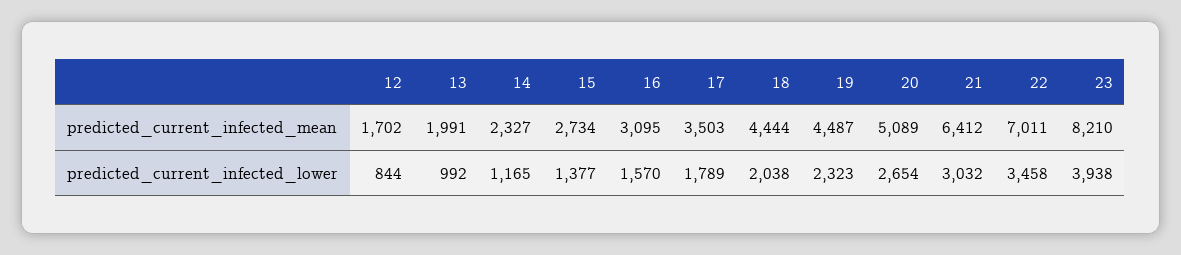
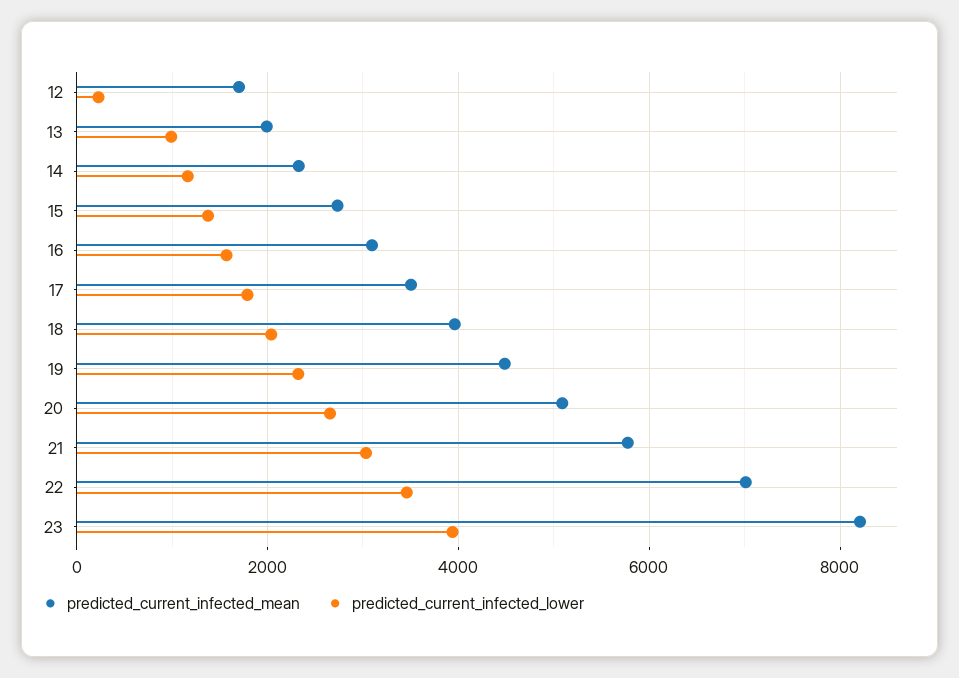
  {
    "predicted_current_infected_mean": {
      "12": 1702,
      "13": 1991,
      "14": 2327,
      "15": 2734,
      "16": 3095,
      "17": 3503,
-     "18": 4444,
+     "18": 4000,
      "19": 4487,
      "20": 5089,
-     "21": 6412,
+     "21": 5800,
      "22": 7011,
      "23": 8210
    },
    "predicted_current_infected_lower": {
-     "12": 844,
+     "12": 200,
      "13": 992,
      "14": 1165,
      "15": 1377,
      "16": 1570,
      "17": 1789,
      "18": 2038,
      "19": 2323,
      "20": 2654,
      "21": 3032,
      "22": 3458,
      "23": 3938
    }
  }

